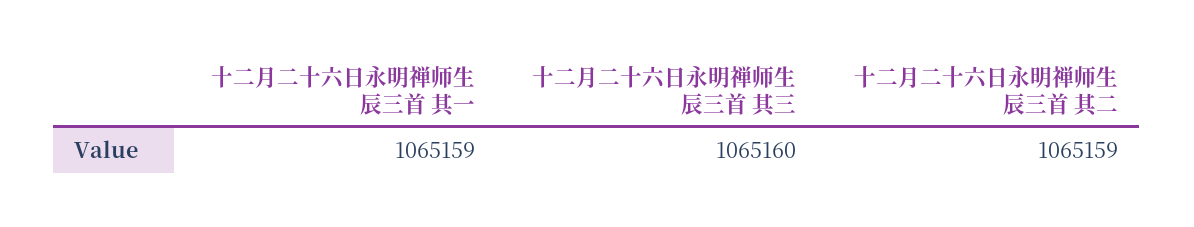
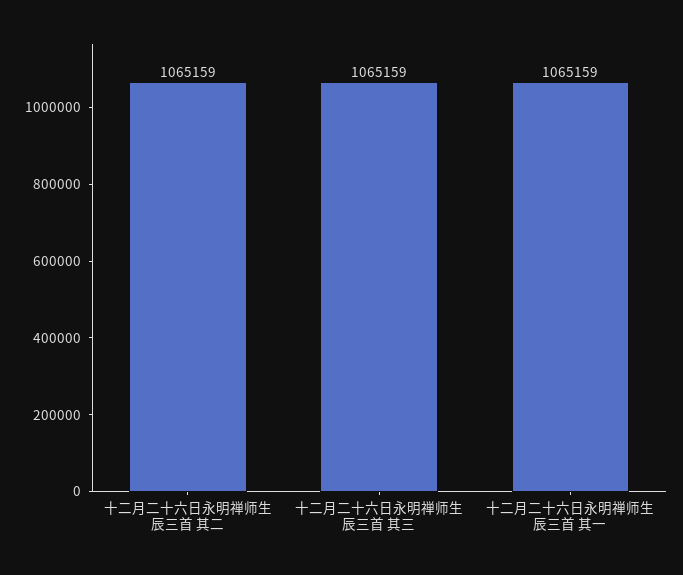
  {
    "十二月二十六日永明禅师生辰三首 其一": 1065159,
-   "十二月二十六日永明禅师生辰三首 其三": 1065160,
+   "十二月二十六日永明禅师生辰三首 其三": 1065159,
    "十二月二十六日永明禅师生辰三首 其二": 1065159
  }

